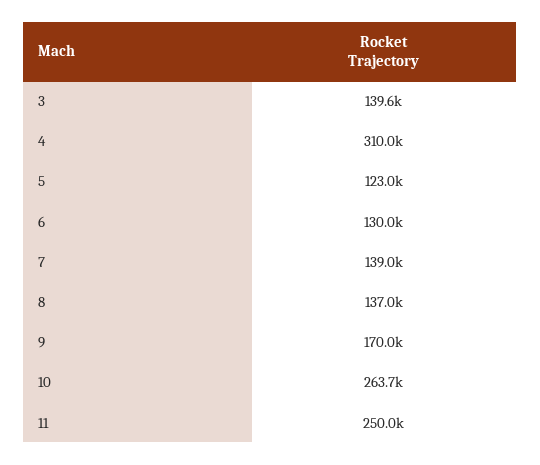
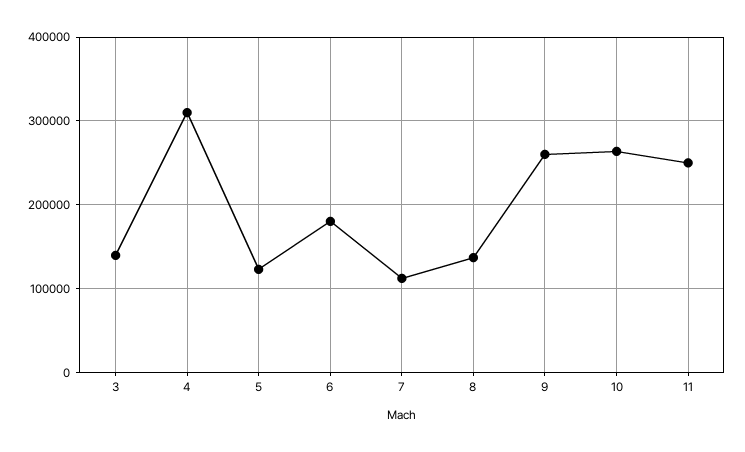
  {
    "3": 139600,
    "4": 310000,
    "5": 123000,
-   "6": 130000,
+   "6": 180000,
-   "7": 139000,
+   "7": 110000,
    "8": 137000,
-   "9": 170000,
+   "9": 260000,
    "10": 263700,
    "11": 250000
  }

